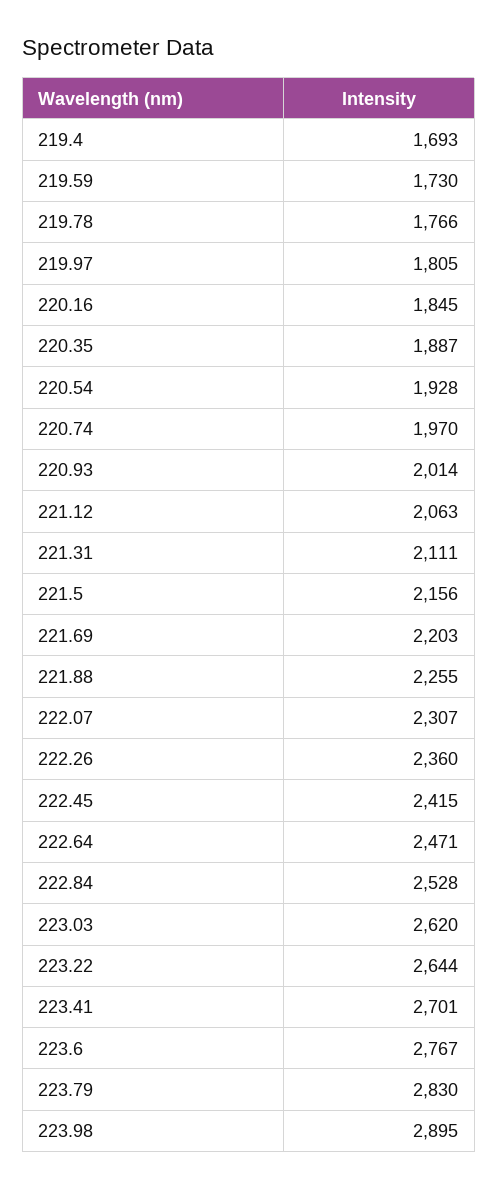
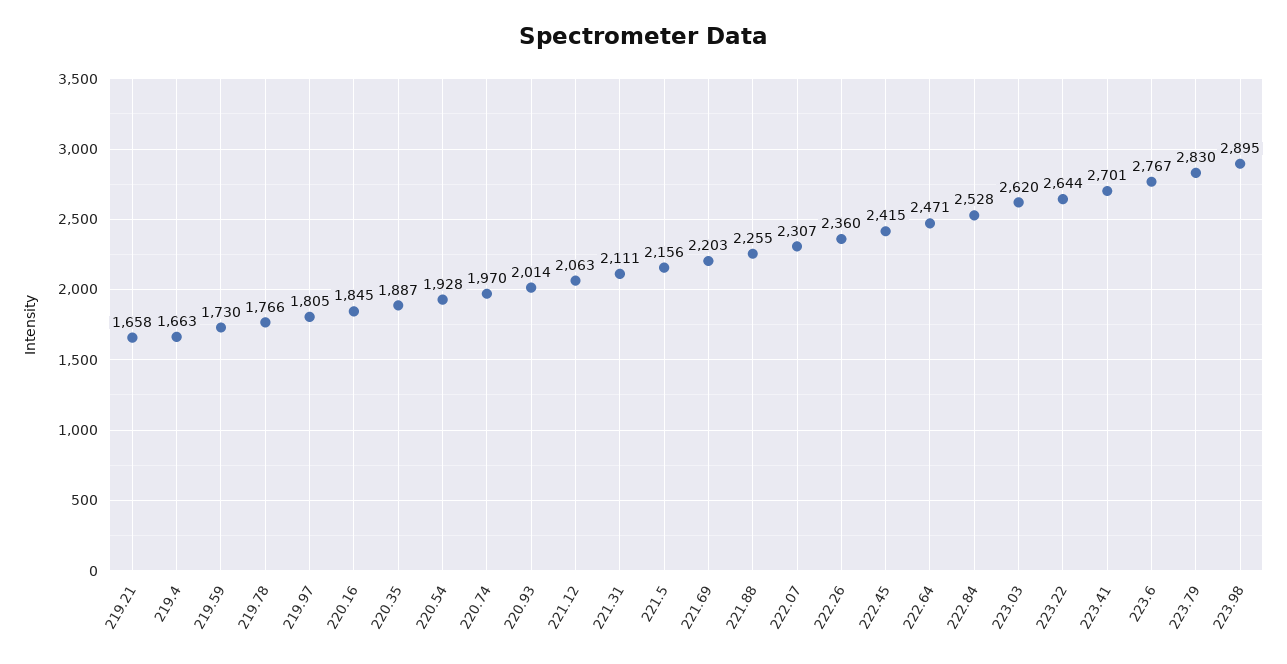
  {
-   "219.4": 1693,
+   "219.4": 1663,
    "219.59": 1730,
    "219.78": 1766,
    "219.97": 1805,
    "220.16": 1845,
    "220.35": 1887,
    "220.54": 1928,
    "220.74": 1970,
    "220.93": 2014,
    "221.12": 2063,
    "221.31": 2111,
    "221.5": 2156,
    "221.69": 2203,
    "221.88": 2255,
    "222.07": 2307,
    "222.26": 2360,
    "222.45": 2415,
    "222.64": 2471,
    "222.84": 2528,
    "223.03": 2620,
    "223.22": 2644,
    "223.41": 2701,
    "223.6": 2767,
    "223.79": 2830,
-   "223.98": 2895
+   "223.98": 2895,
+   "219.21": 1658
  }

